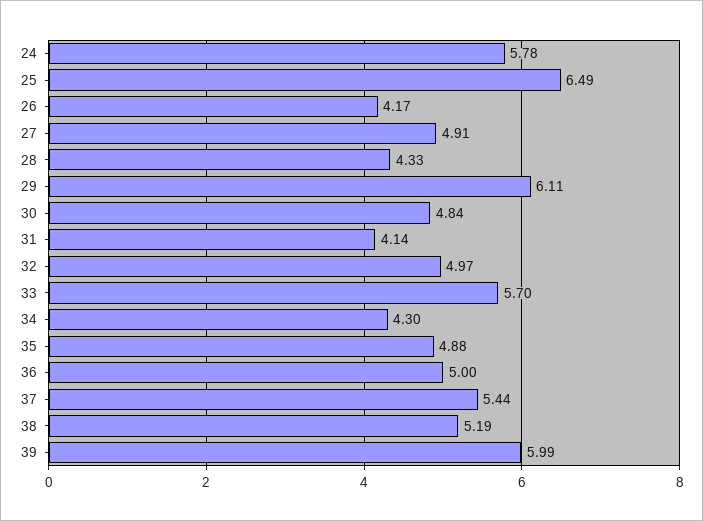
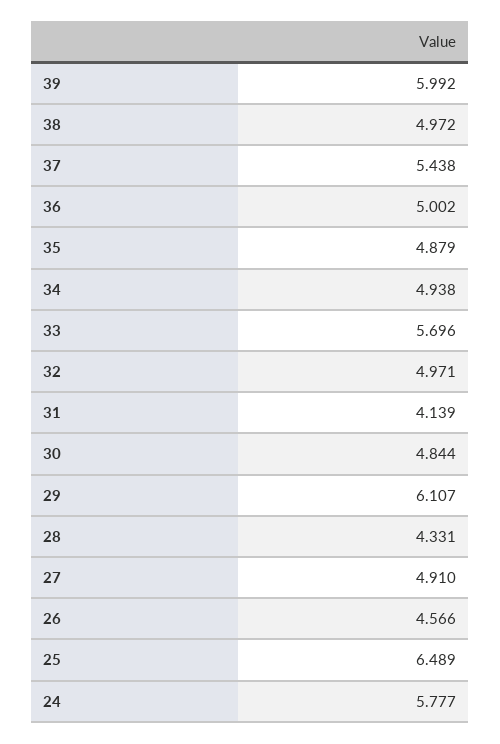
  {
    "24": 5.777,
    "25": 6.489,
-   "26": 4.17,
+   "26": 4.566,
    "27": 4.91,
    "28": 4.331,
    "29": 6.107,
    "30": 4.844,
    "31": 4.139,
    "32": 4.971,
    "33": 5.696,
-   "34": 4.3,
+   "34": 4.938,
    "35": 4.879,
    "36": 5.002,
    "37": 5.438,
-   "38": 5.19,
+   "38": 4.972,
    "39": 5.992
  }

